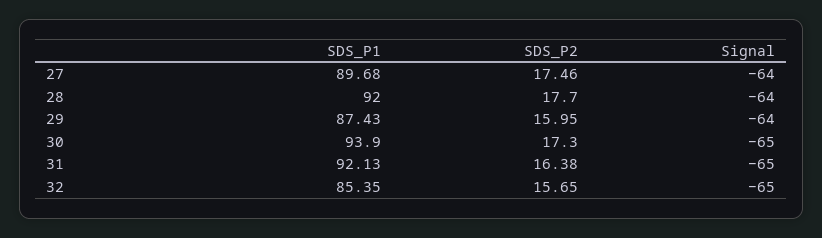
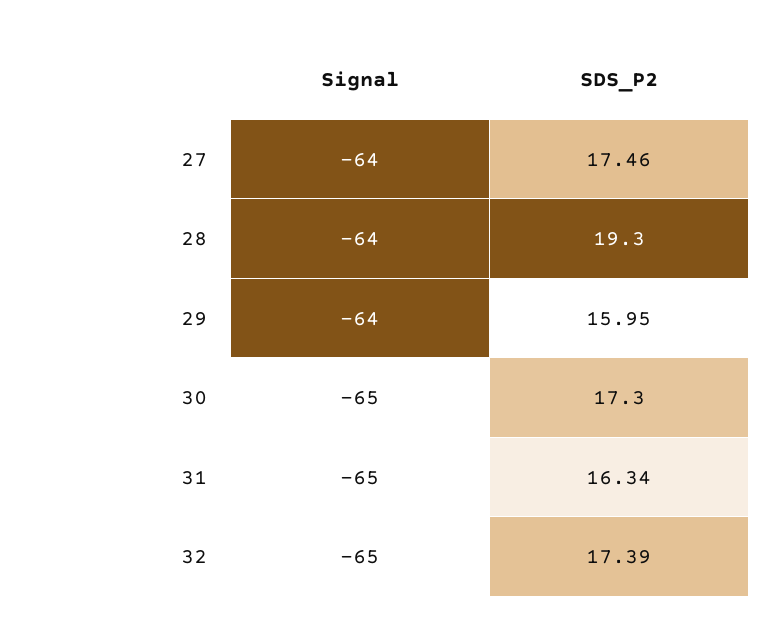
  {
-   "SDS_P1": {
-     "27": 89.68,
-     "28": 92,
-     "29": 87.43,
-     "30": 93.9,
-     "31": 92.13,
-     "32": 85.35
-   },
    "SDS_P2": {
      "27": 17.46,
-     "28": 17.7,
+     "28": 19.3,
      "29": 15.95,
      "30": 17.3,
-     "31": 16.38,
+     "31": 16.34,
-     "32": 15.65
+     "32": 17.39
    },
    "Signal": {
      "27": -64,
      "28": -64,
      "29": -64,
      "30": -65,
      "31": -65,
      "32": -65
    }
  }

